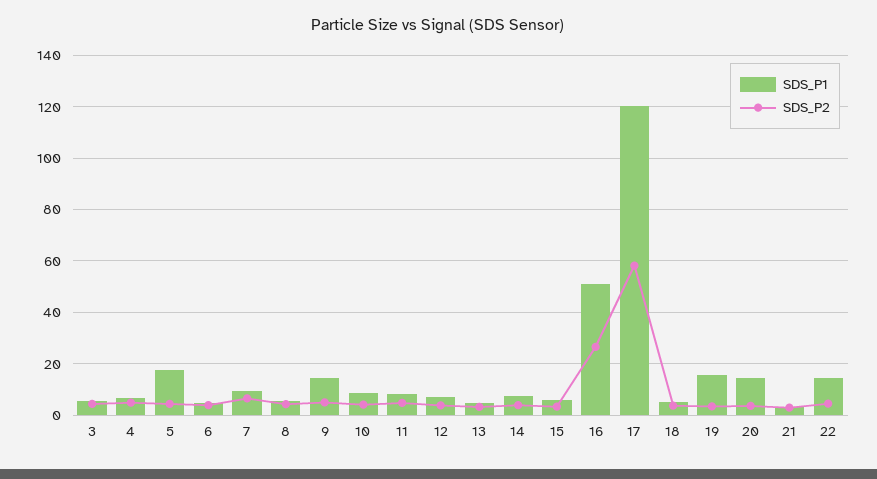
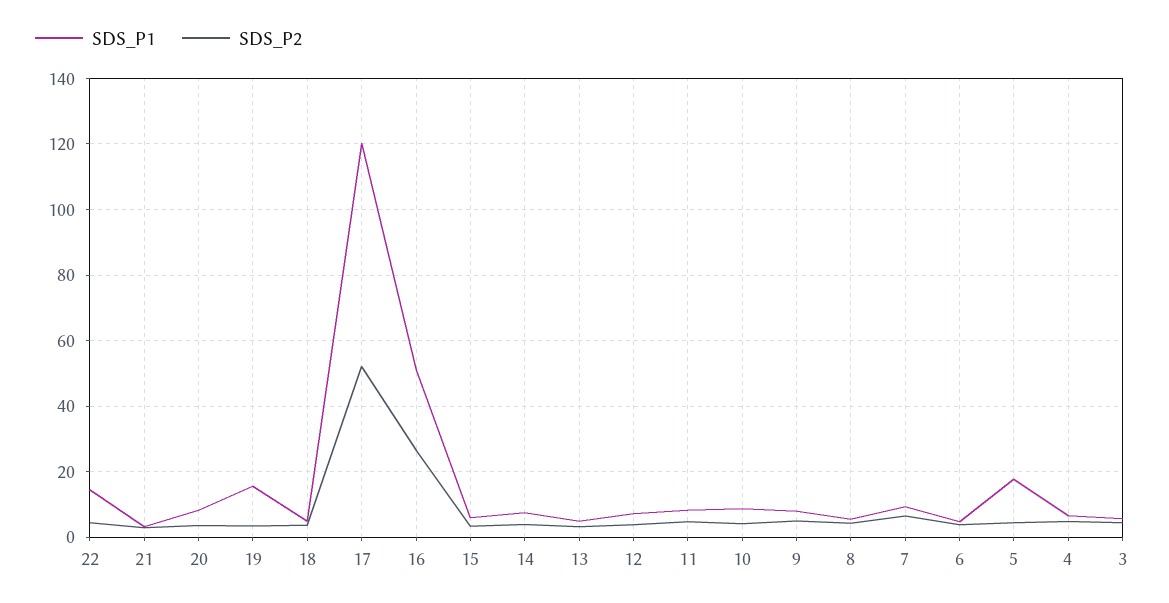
  {
    "SDS_P1": {
      "3": 6,
      "4": 6,
      "5": 18,
      "6": 4,
      "7": 10,
      "8": 6,
-     "9": 15,
+     "9": 8,
      "10": 8,
      "11": 8,
      "12": 8,
      "13": 4,
      "14": 8,
      "15": 6,
      "16": 52,
      "17": 120,
      "18": 4,
      "19": 16,
-     "20": 15,
+     "20": 8,
      "21": 4,
      "22": 14
    },
    "SDS_P2": {
      "3": 4,
      "4": 4,
      "5": 4,
      "6": 4,
      "7": 6,
      "8": 4,
      "9": 4,
      "10": 4,
      "11": 4,
      "12": 4,
      "13": 4,
      "14": 4,
      "15": 4,
      "16": 26,
-     "17": 57.5,
+     "17": 52,
      "18": 4,
      "19": 4,
      "20": 4,
      "21": 2,
      "22": 4
    }
  }

